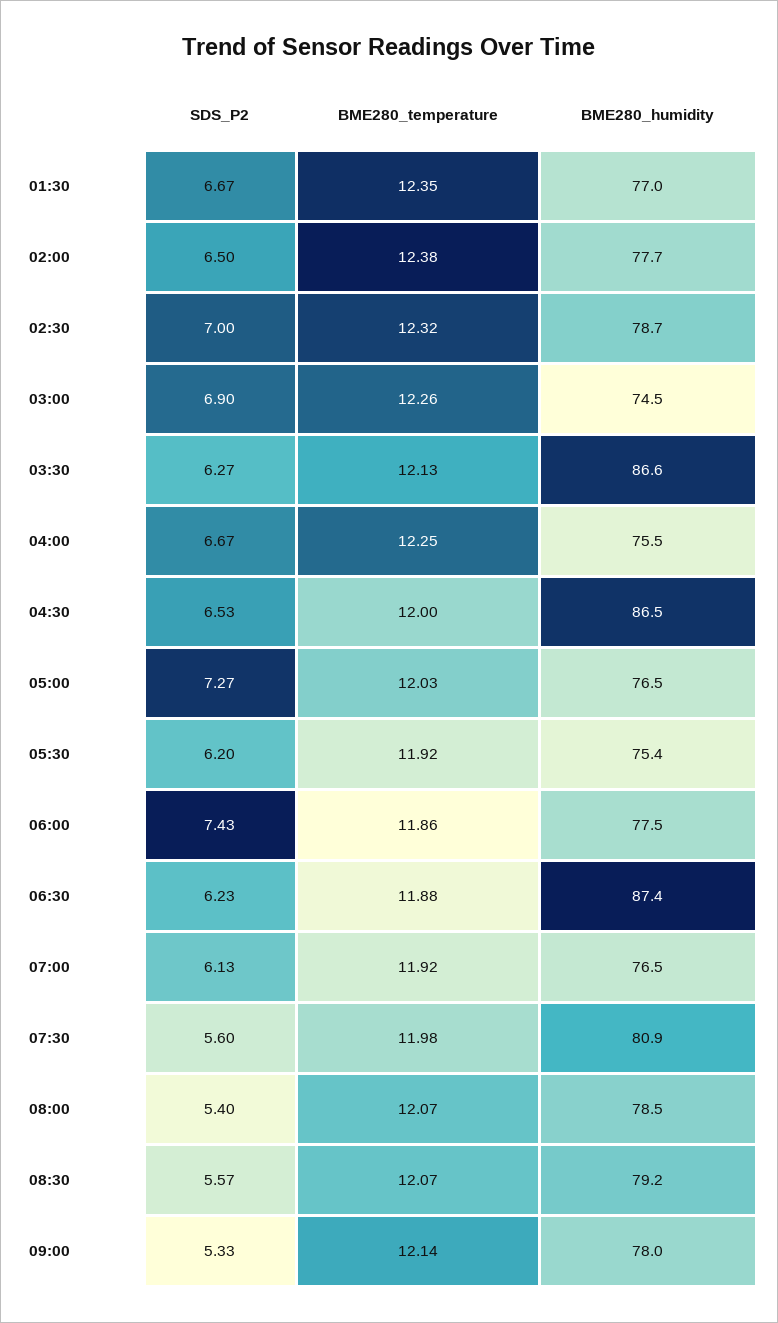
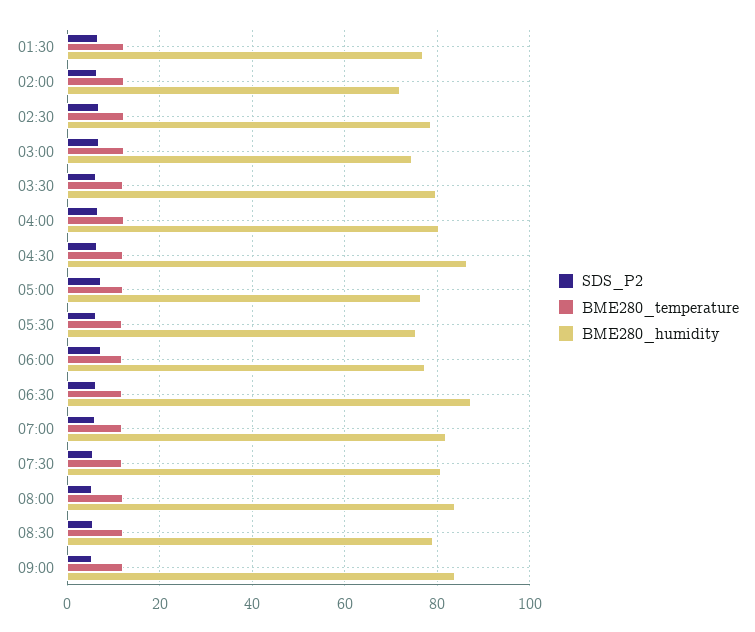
  {
    "SDS_P2": {
      "01:30": 6.67,
      "02:00": 6.5,
      "02:30": 7,
      "03:00": 6.9,
      "03:30": 6.27,
      "04:00": 6.67,
      "04:30": 6.53,
      "05:00": 7.27,
      "05:30": 6.2,
      "06:00": 7.43,
      "06:30": 6.23,
      "07:00": 6.13,
      "07:30": 5.6,
      "08:00": 5.4,
      "08:30": 5.57,
      "09:00": 5.33
    },
    "BME280_temperature": {
      "01:30": 12.35,
      "02:00": 12.38,
      "02:30": 12.32,
      "03:00": 12.26,
      "03:30": 12.13,
      "04:00": 12.25,
      "04:30": 12,
      "05:00": 12.03,
      "05:30": 11.92,
      "06:00": 11.86,
      "06:30": 11.88,
      "07:00": 11.92,
      "07:30": 11.98,
      "08:00": 12.07,
      "08:30": 12.07,
      "09:00": 12.14
    },
    "BME280_humidity": {
      "01:30": 77,
-     "02:00": 77.7,
+     "02:00": 72,
      "02:30": 78.7,
      "03:00": 74.5,
-     "03:30": 86.6,
+     "03:30": 80,
-     "04:00": 75.5,
+     "04:00": 80,
      "04:30": 86.5,
      "05:00": 76.5,
      "05:30": 75.4,
      "06:00": 77.5,
      "06:30": 87.4,
-     "07:00": 76.5,
+     "07:00": 82,
      "07:30": 80.9,
-     "08:00": 78.5,
+     "08:00": 84,
      "08:30": 79.2,
-     "09:00": 78
+     "09:00": 84
    }
  }

